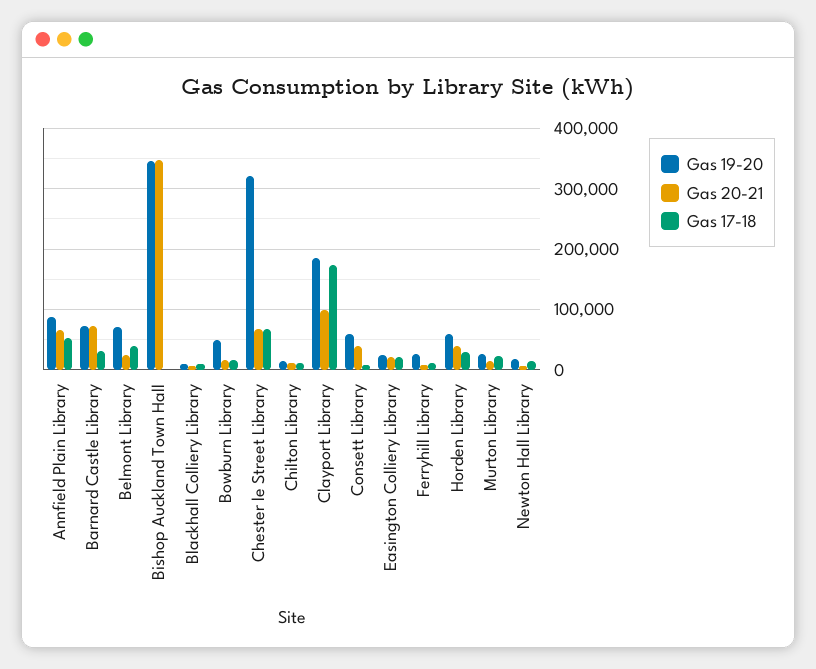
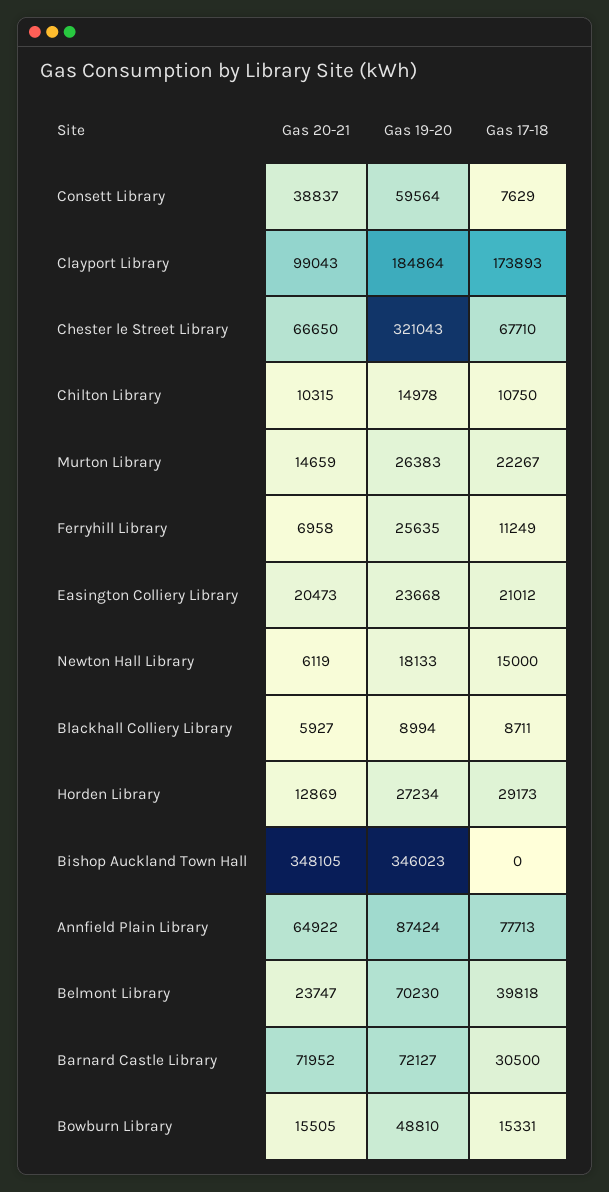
  {
    "Gas 19-20": {
      "Annfield Plain Library": 87424,
      "Barnard Castle Library": 72127,
      "Belmont Library": 70230,
      "Bishop Auckland Town Hall": 346023,
      "Blackhall Colliery Library": 8994,
      "Bowburn Library": 48810,
      "Chester le Street Library": 321043,
      "Chilton Library": 14978,
      "Clayport Library": 184864,
      "Consett Library": 59564,
      "Easington Colliery Library": 23668,
      "Ferryhill Library": 25635,
-     "Horden Library": 60000,
+     "Horden Library": 27234,
      "Murton Library": 26383,
      "Newton Hall Library": 18133
    },
    "Gas 20-21": {
      "Annfield Plain Library": 64922,
      "Barnard Castle Library": 71952,
      "Belmont Library": 23747,
      "Bishop Auckland Town Hall": 348105,
      "Blackhall Colliery Library": 5927,
      "Bowburn Library": 15505,
      "Chester le Street Library": 66650,
      "Chilton Library": 10315,
      "Clayport Library": 99043,
      "Consett Library": 38837,
      "Easington Colliery Library": 20473,
      "Ferryhill Library": 6958,
-     "Horden Library": 40000,
+     "Horden Library": 12869,
      "Murton Library": 14659,
      "Newton Hall Library": 6119
    },
    "Gas 17-18": {
-     "Annfield Plain Library": 50000,
+     "Annfield Plain Library": 77713,
      "Barnard Castle Library": 30500,
      "Belmont Library": 39818,
      "Bishop Auckland Town Hall": 0,
      "Blackhall Colliery Library": 8711,
      "Bowburn Library": 15331,
      "Chester le Street Library": 67710,
      "Chilton Library": 10750,
      "Clayport Library": 173893,
      "Consett Library": 7629,
      "Easington Colliery Library": 21012,
      "Ferryhill Library": 11249,
      "Horden Library": 29173,
      "Murton Library": 22267,
      "Newton Hall Library": 15000
    }
  }

